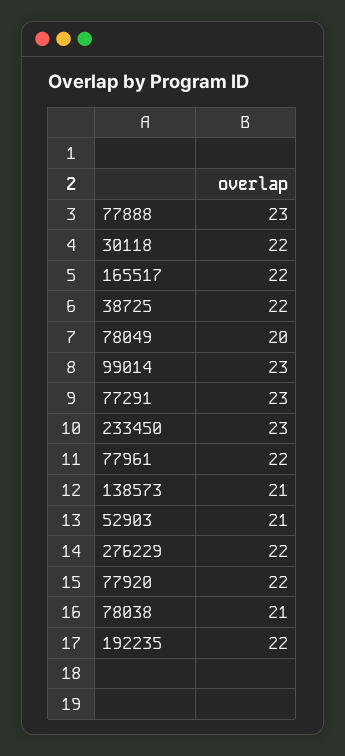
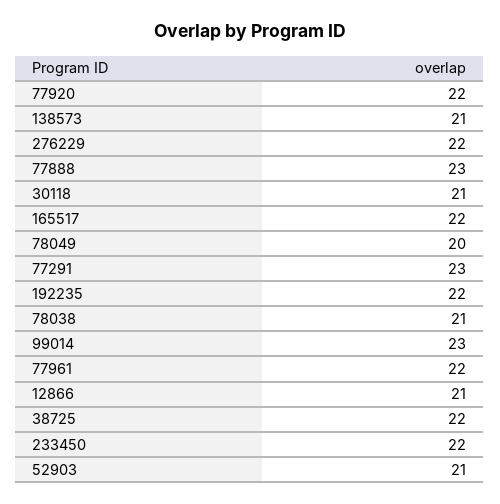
  {
    "77888": 23,
-   "30118": 22,
+   "30118": 21,
    "165517": 22,
    "38725": 22,
    "78049": 20,
    "99014": 23,
    "77291": 23,
-   "233450": 23,
+   "233450": 22,
    "77961": 22,
    "138573": 21,
    "52903": 21,
    "276229": 22,
    "77920": 22,
    "78038": 21,
-   "192235": 22
+   "192235": 22,
+   "12866": 21
  }

